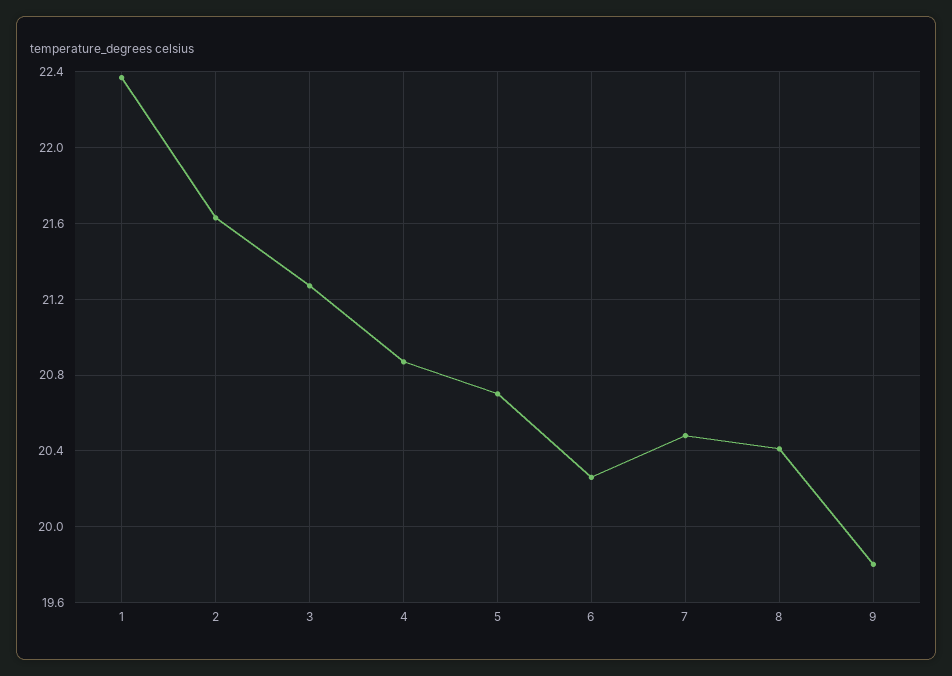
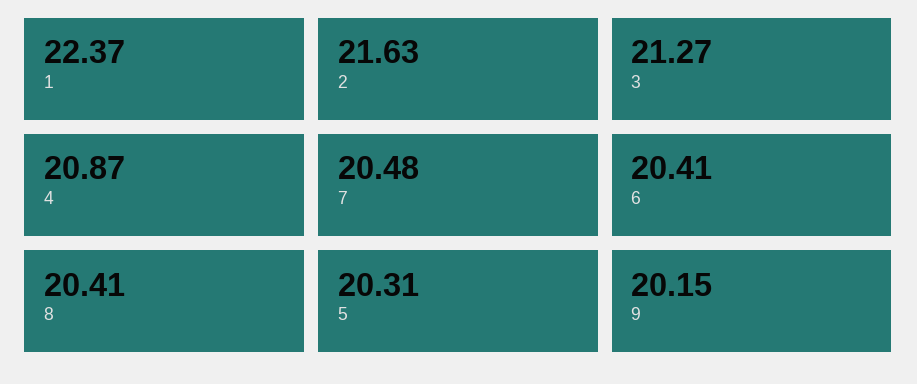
  {
    "1": 22.37,
    "2": 21.63,
    "3": 21.27,
    "4": 20.87,
-   "5": 20.7,
+   "5": 20.31,
-   "6": 20.25,
+   "6": 20.41,
    "7": 20.48,
    "8": 20.41,
-   "9": 19.8
+   "9": 20.15
  }

